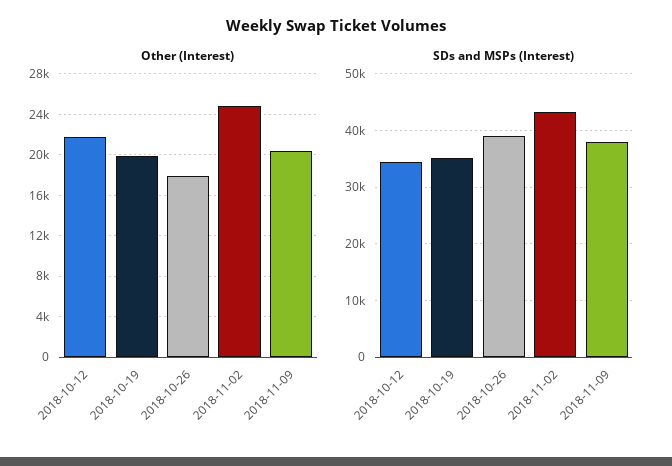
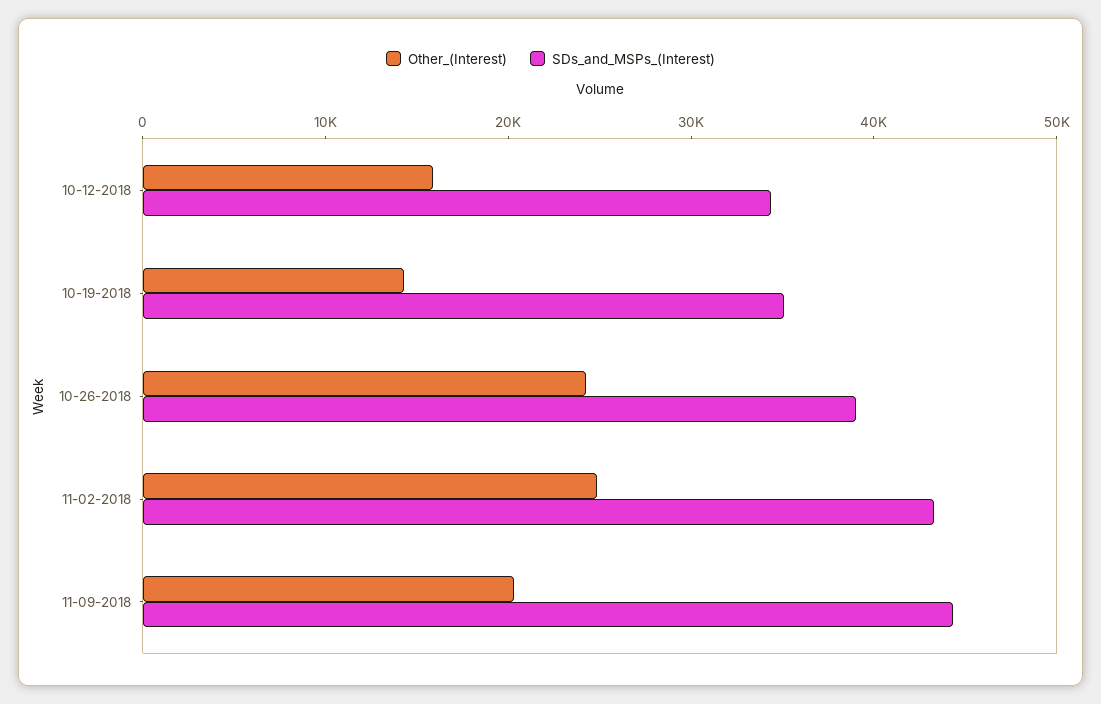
  {
    "Other (Interest)": {
-     "2018-10-12": 22000,
+     "2018-10-12": 16000,
-     "2018-10-19": 20000,
+     "2018-10-19": 14000,
-     "2018-10-26": 18000,
+     "2018-10-26": 24000,
      "2018-11-02": 25000,
      "2018-11-09": 20000
    },
    "SDs and MSPs (Interest)": {
      "2018-10-12": 34000,
      "2018-10-19": 36000,
      "2018-10-26": 40000,
      "2018-11-02": 44000,
-     "2018-11-09": 38000
+     "2018-11-09": 44000
    }
  }

